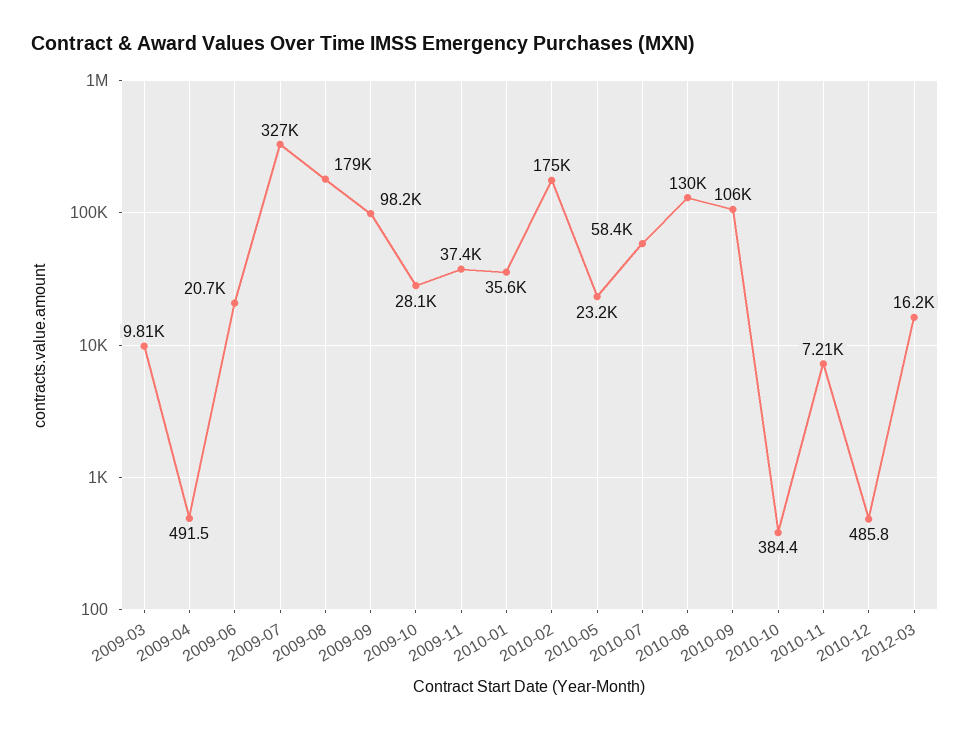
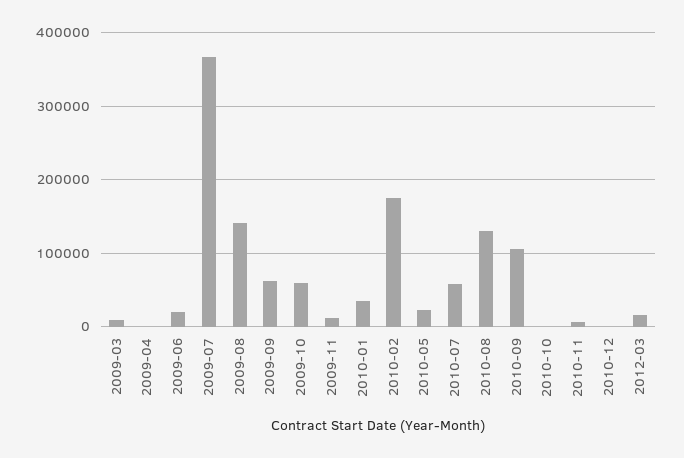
  {
    "2009-03": 9810,
    "2009-04": 491.5,
    "2009-06": 20700,
-   "2009-07": 327000,
+   "2009-07": 370000,
-   "2009-08": 179000,
+   "2009-08": 140000,
-   "2009-09": 98200,
+   "2009-09": 60000,
-   "2009-10": 28100,
+   "2009-10": 60000,
-   "2009-11": 37400,
+   "2009-11": 10000,
    "2010-01": 35600,
    "2010-02": 175000,
    "2010-05": 23200,
    "2010-07": 58400,
    "2010-08": 130000,
    "2010-09": 106000,
    "2010-10": 384.4,
    "2010-11": 7210,
    "2010-12": 485.8,
    "2012-03": 16200
  }

